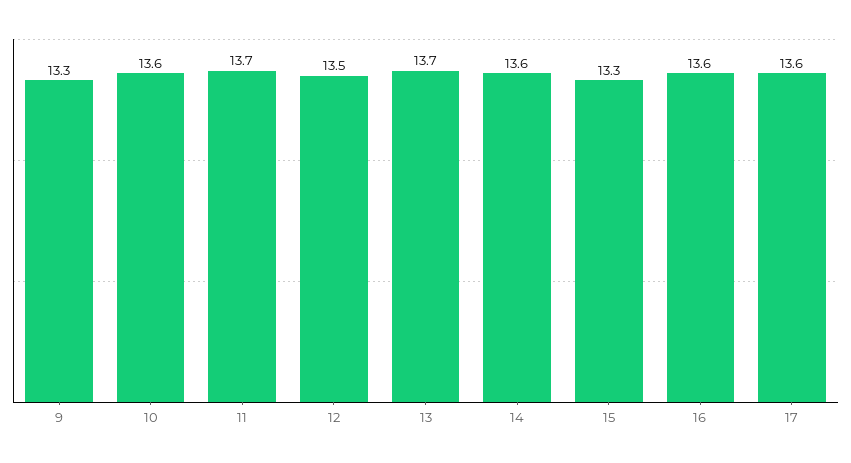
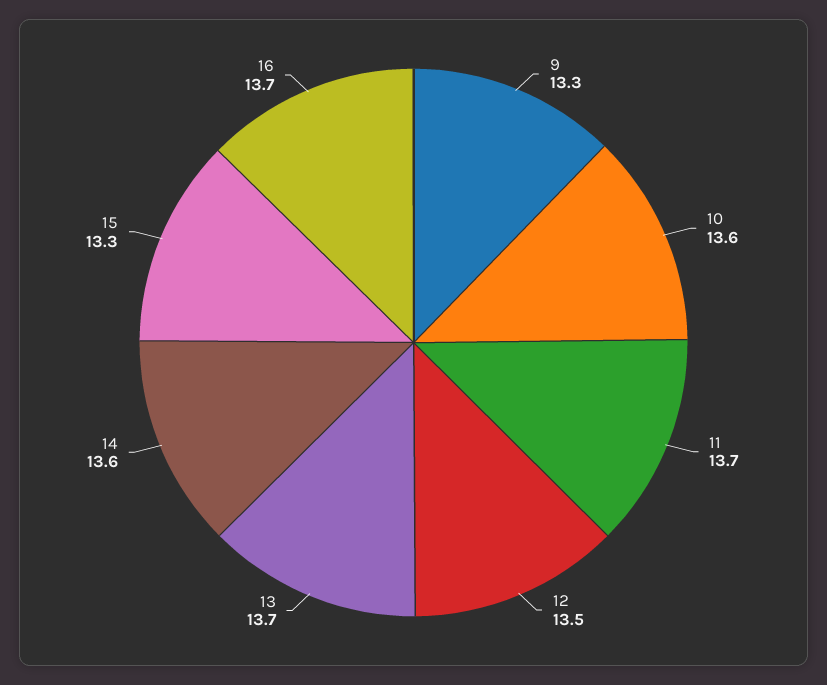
  {
    "9": 13.3,
    "10": 13.6,
    "11": 13.7,
    "12": 13.5,
    "13": 13.7,
    "14": 13.6,
    "15": 13.3,
-   "16": 13.6,
+   "16": 13.7
-   "17": 13.6
  }

